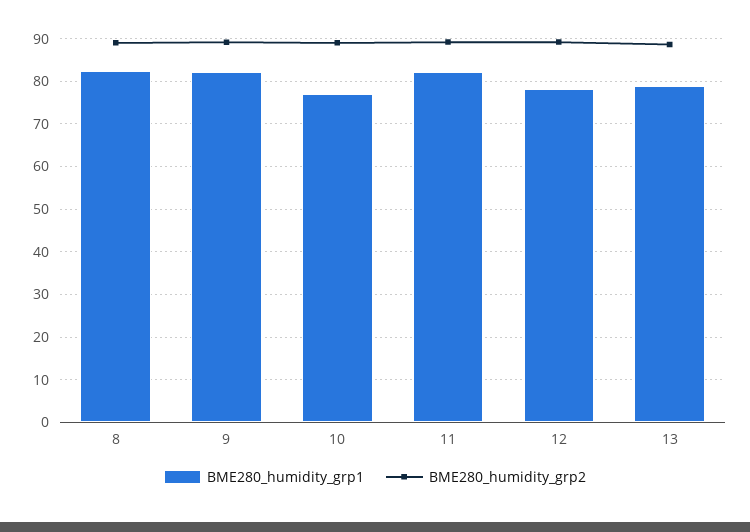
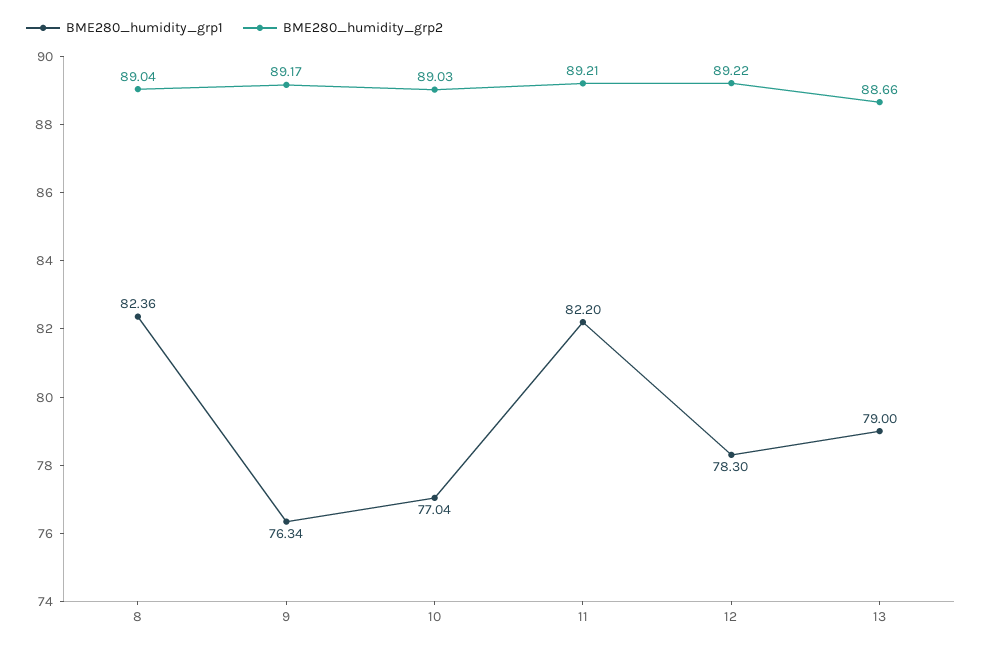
  {
    "BME280_humidity_grp1": {
      "8": 82.36,
-     "9": 82,
+     "9": 76.34,
      "10": 77.04,
      "11": 82.2,
      "12": 78.3,
      "13": 79
    },
    "BME280_humidity_grp2": {
      "8": 89.04,
      "9": 89.17,
      "10": 89.03,
      "11": 89.21,
      "12": 89.22,
      "13": 88.66
    }
  }

